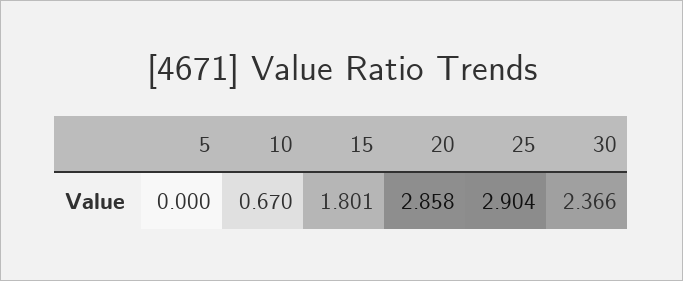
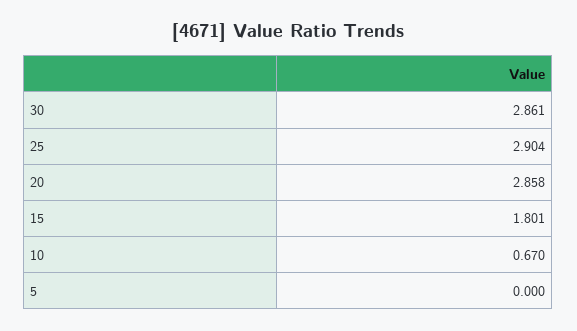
  {
    "5": 0,
    "10": 0.67,
    "15": 1.801,
    "20": 2.858,
    "25": 2.904,
-   "30": 2.366
+   "30": 2.861
  }

